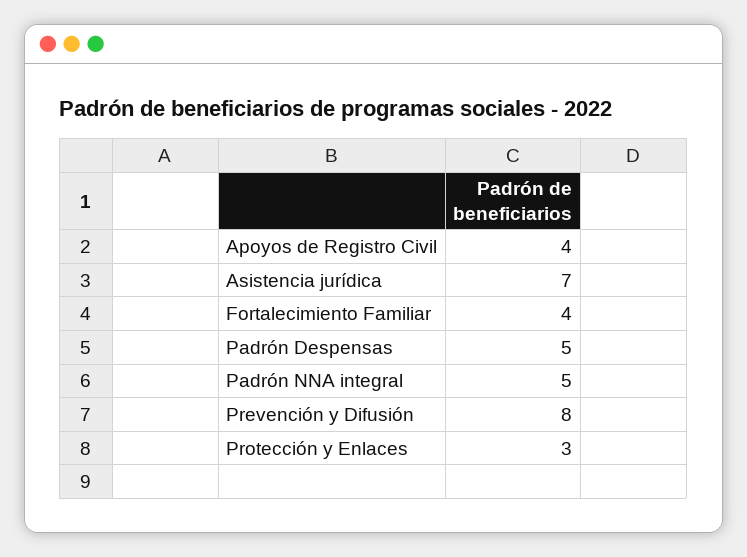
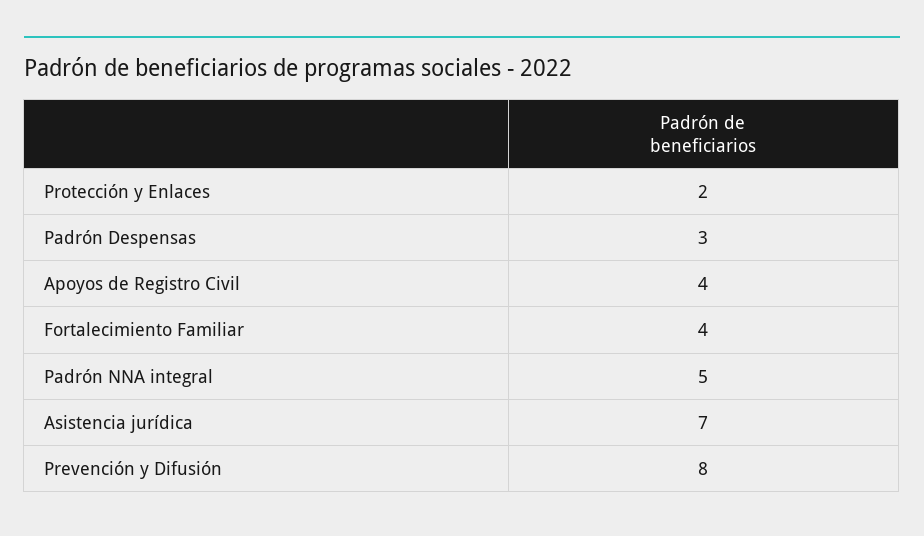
  {
    "Apoyos de Registro Civil": 4,
    "Asistencia jurídica": 7,
    "Fortalecimiento Familiar": 4,
-   "Padrón Despensas": 5,
+   "Padrón Despensas": 3,
    "Padrón NNA integral": 5,
    "Prevención y Difusión": 8,
-   "Protección y Enlaces": 3
+   "Protección y Enlaces": 2
  }

